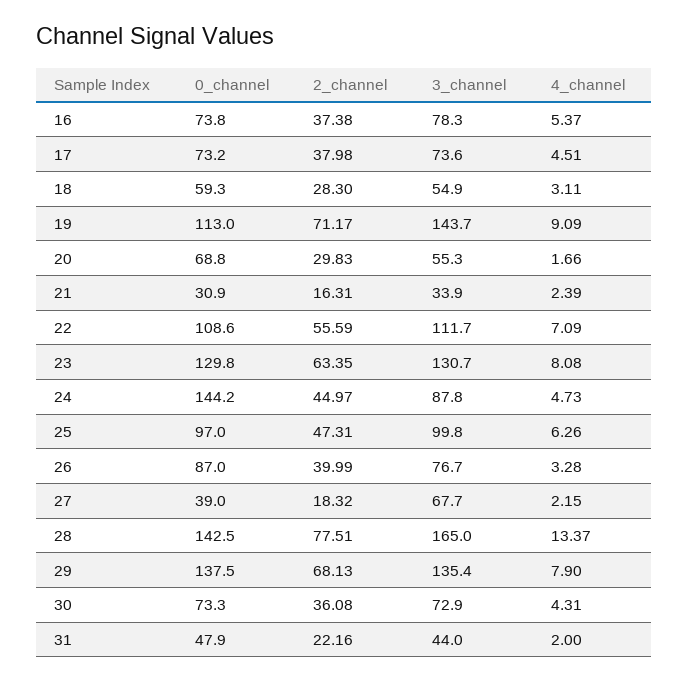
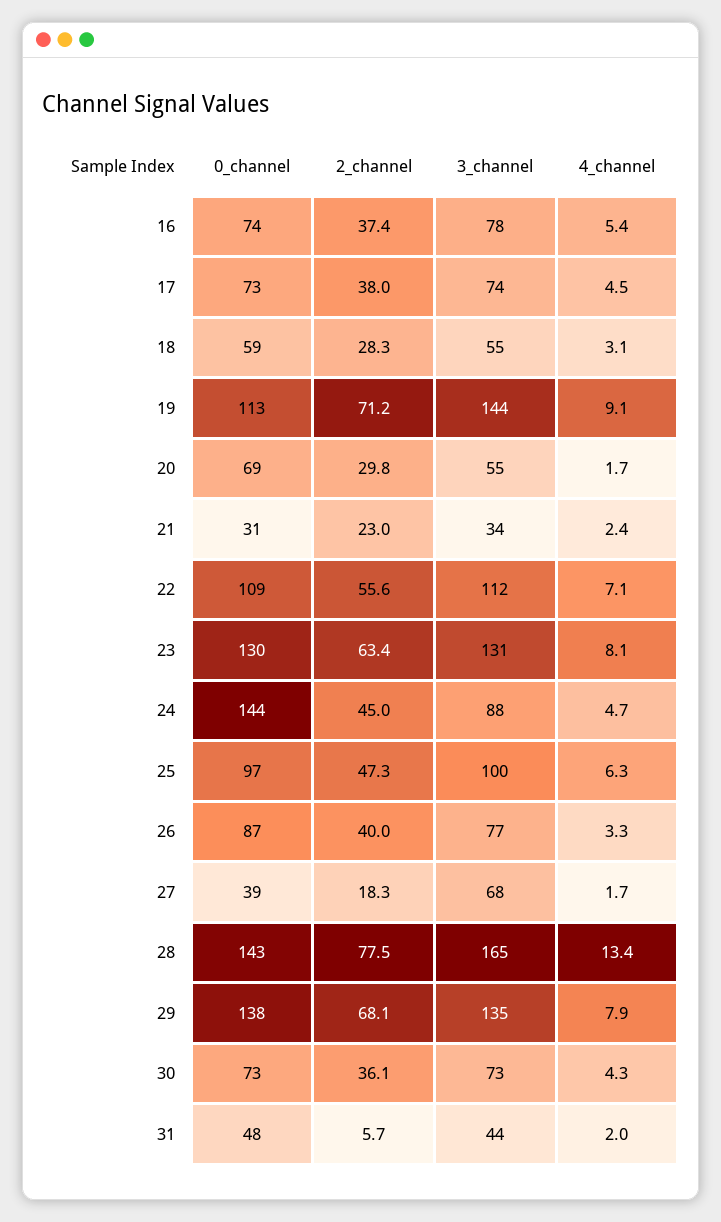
  {
    "0_channel": {
      "16": 73.8,
      "17": 73.2,
      "18": 59.3,
      "19": 113,
      "20": 68.8,
      "21": 30.9,
      "22": 108.6,
      "23": 129.8,
      "24": 144.2,
      "25": 97,
      "26": 87,
      "27": 39,
      "28": 142.5,
      "29": 137.5,
      "30": 73.3,
      "31": 47.9
    },
    "2_channel": {
      "16": 37.38,
      "17": 37.98,
      "18": 28.3,
      "19": 71.17,
      "20": 29.83,
-     "21": 16.31,
+     "21": 23,
      "22": 55.59,
      "23": 63.35,
      "24": 44.97,
      "25": 47.31,
      "26": 39.99,
      "27": 18.32,
      "28": 77.51,
      "29": 68.13,
      "30": 36.08,
-     "31": 22.16
+     "31": 5.7
    },
    "3_channel": {
      "16": 78.3,
      "17": 73.6,
      "18": 54.9,
      "19": 143.7,
      "20": 55.3,
      "21": 33.9,
      "22": 111.7,
      "23": 130.7,
      "24": 87.8,
      "25": 99.8,
      "26": 76.7,
      "27": 67.7,
      "28": 165,
      "29": 135.4,
      "30": 72.9,
      "31": 44
    },
    "4_channel": {
      "16": 5.37,
      "17": 4.51,
      "18": 3.11,
      "19": 9.09,
      "20": 1.66,
      "21": 2.39,
      "22": 7.09,
      "23": 8.08,
      "24": 4.73,
      "25": 6.26,
      "26": 3.28,
-     "27": 2.15,
+     "27": 1.7,
      "28": 13.37,
      "29": 7.9,
      "30": 4.31,
      "31": 2
    }
  }

